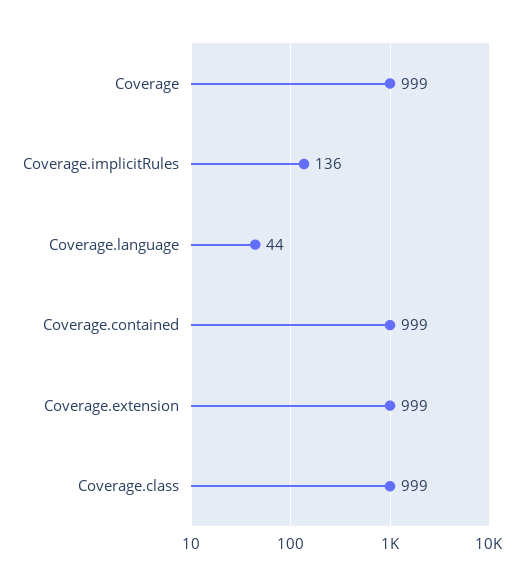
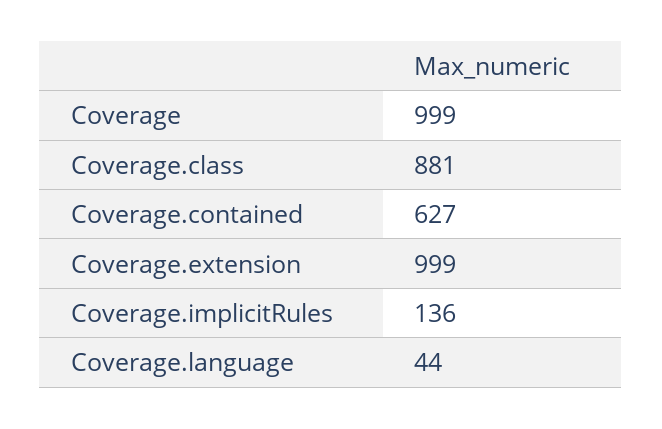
  {
    "Coverage": 999,
    "Coverage.implicitRules": 136,
    "Coverage.language": 44,
-   "Coverage.contained": 999,
+   "Coverage.contained": 627,
    "Coverage.extension": 999,
-   "Coverage.class": 999
+   "Coverage.class": 881
  }

